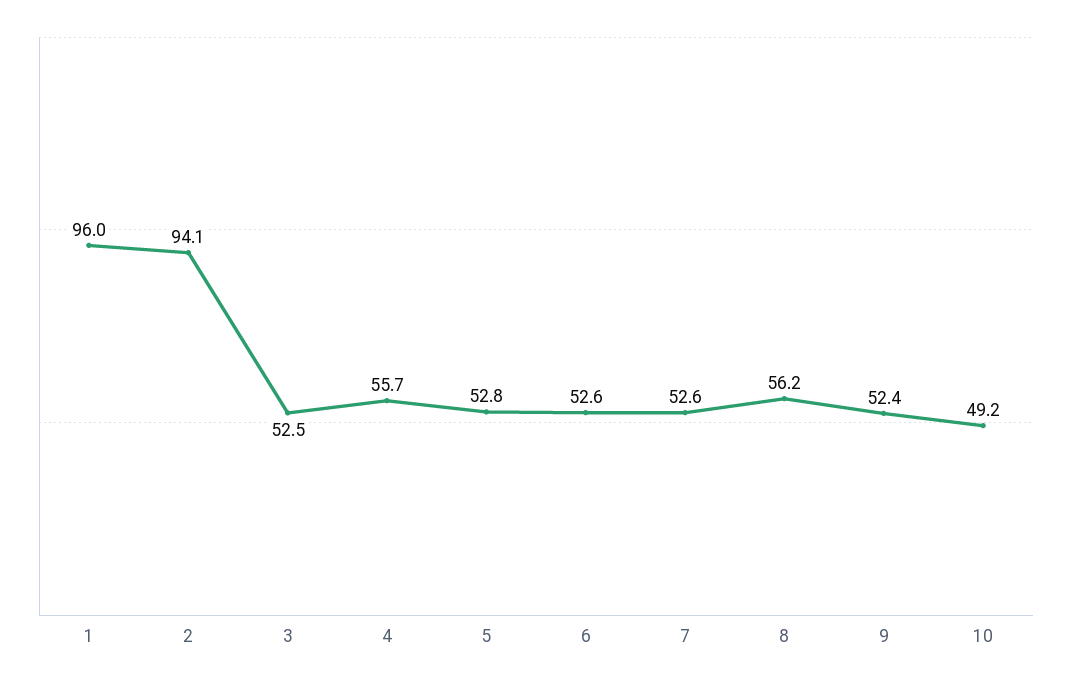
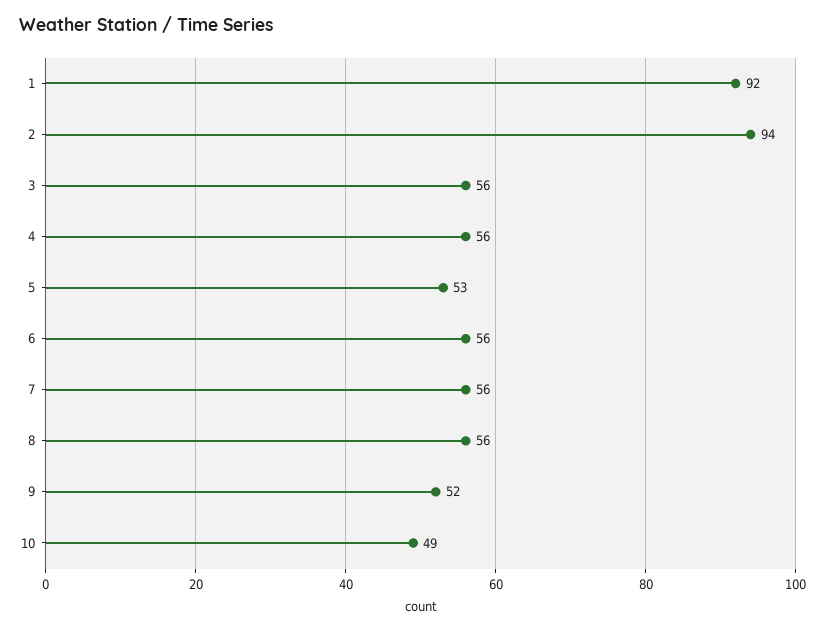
  {
-   "1": 96,
+   "1": 92,
    "2": 94.1,
-   "3": 52.5,
+   "3": 56,
    "4": 55.7,
    "5": 52.8,
-   "6": 52.6,
+   "6": 56,
-   "7": 52.6,
+   "7": 56,
    "8": 56.2,
    "9": 52.4,
    "10": 49.2
  }

